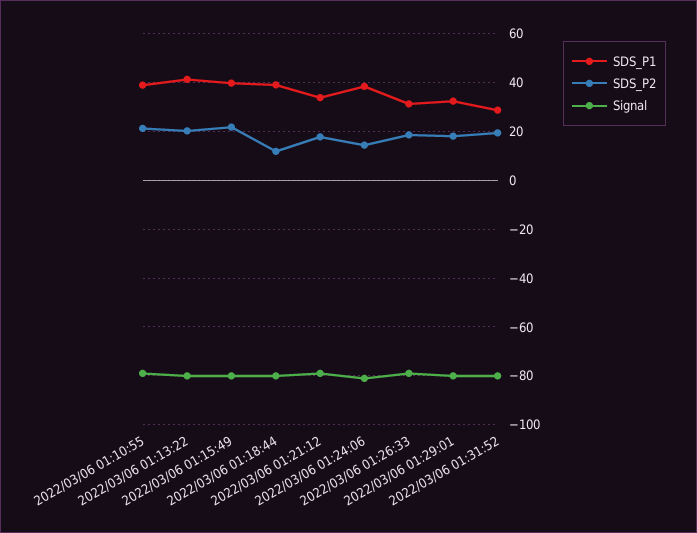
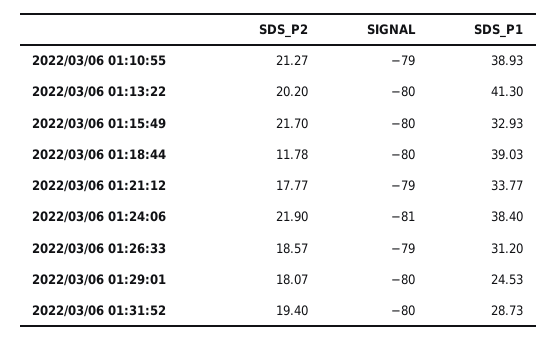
  {
    "SDS_P1": {
      "2022/03/06 01:10:55": 38.93,
      "2022/03/06 01:13:22": 41.3,
-     "2022/03/06 01:15:49": 40,
+     "2022/03/06 01:15:49": 32.93,
      "2022/03/06 01:18:44": 39.03,
      "2022/03/06 01:21:12": 33.77,
      "2022/03/06 01:24:06": 38.4,
      "2022/03/06 01:26:33": 31.2,
-     "2022/03/06 01:29:01": 32.5,
+     "2022/03/06 01:29:01": 24.53,
      "2022/03/06 01:31:52": 28.73
    },
    "SDS_P2": {
      "2022/03/06 01:10:55": 21.27,
      "2022/03/06 01:13:22": 20.2,
      "2022/03/06 01:15:49": 21.7,
      "2022/03/06 01:18:44": 11.78,
      "2022/03/06 01:21:12": 17.77,
-     "2022/03/06 01:24:06": 15,
+     "2022/03/06 01:24:06": 21.9,
      "2022/03/06 01:26:33": 18.57,
      "2022/03/06 01:29:01": 18.07,
      "2022/03/06 01:31:52": 19.4
    },
    "Signal": {
      "2022/03/06 01:10:55": -79,
      "2022/03/06 01:13:22": -80,
      "2022/03/06 01:15:49": -80,
      "2022/03/06 01:18:44": -80,
      "2022/03/06 01:21:12": -79,
      "2022/03/06 01:24:06": -81,
      "2022/03/06 01:26:33": -79,
      "2022/03/06 01:29:01": -80,
      "2022/03/06 01:31:52": -80
    }
  }

